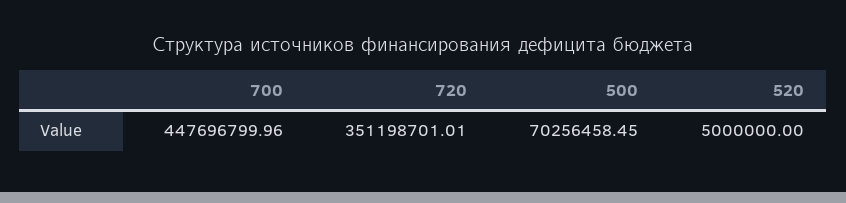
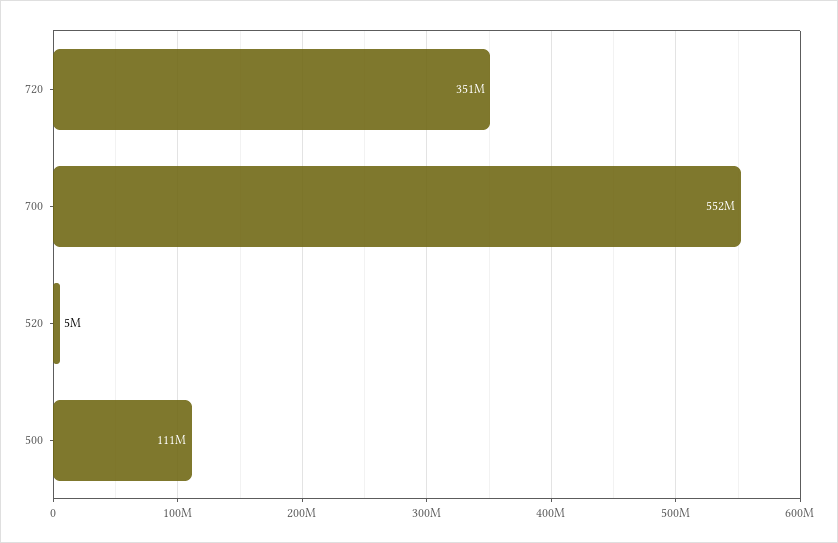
  {
-   "700": 447696799.96,
+   "700": 552000000,
    "720": 351198701.01,
-   "500": 70256458.45,
+   "500": 111000000,
    "520": 5000000
  }

